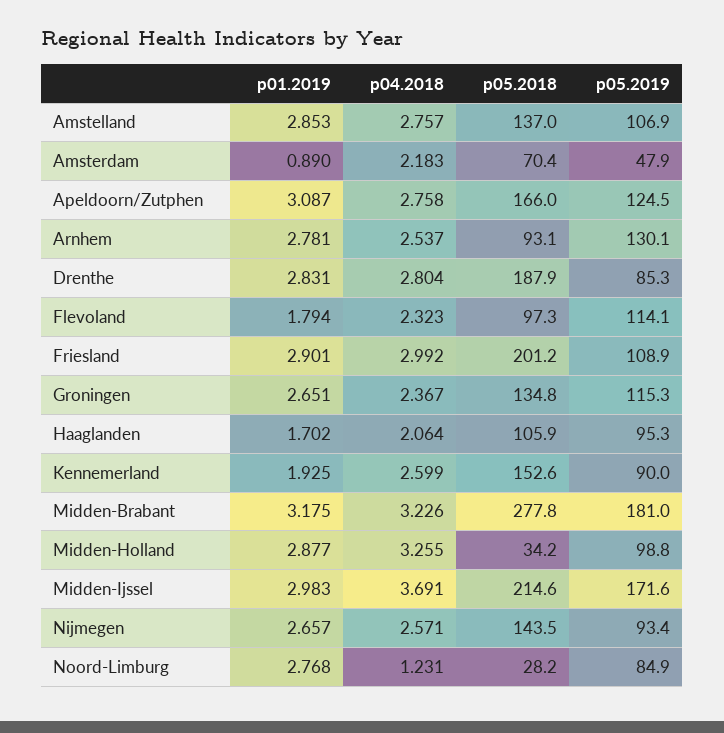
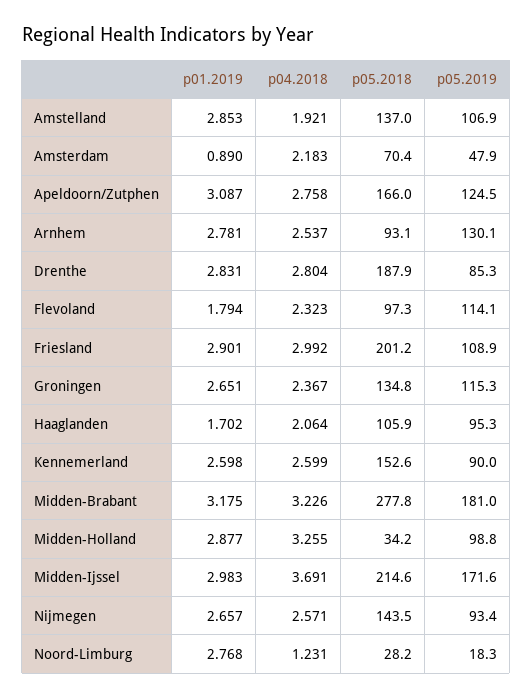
  {
    "p01.2019": {
      "Amstelland": 2.853,
      "Amsterdam": 0.89,
      "Apeldoorn/Zutphen": 3.087,
      "Arnhem": 2.781,
      "Drenthe": 2.831,
      "Flevoland": 1.794,
      "Friesland": 2.901,
      "Groningen": 2.651,
      "Haaglanden": 1.702,
-     "Kennemerland": 1.925,
+     "Kennemerland": 2.598,
      "Midden-Brabant": 3.175,
      "Midden-Holland": 2.877,
      "Midden-Ijssel": 2.983,
      "Nijmegen": 2.657,
      "Noord-Limburg": 2.768
    },
    "p04.2018": {
-     "Amstelland": 2.757,
+     "Amstelland": 1.921,
      "Amsterdam": 2.183,
      "Apeldoorn/Zutphen": 2.758,
      "Arnhem": 2.537,
      "Drenthe": 2.804,
      "Flevoland": 2.323,
      "Friesland": 2.992,
      "Groningen": 2.367,
      "Haaglanden": 2.064,
      "Kennemerland": 2.599,
      "Midden-Brabant": 3.226,
      "Midden-Holland": 3.255,
      "Midden-Ijssel": 3.691,
      "Nijmegen": 2.571,
      "Noord-Limburg": 1.231
    },
    "p05.2018": {
      "Amstelland": 137,
      "Amsterdam": 70.4,
      "Apeldoorn/Zutphen": 166,
      "Arnhem": 93.1,
      "Drenthe": 187.9,
      "Flevoland": 97.3,
      "Friesland": 201.2,
      "Groningen": 134.8,
      "Haaglanden": 105.9,
      "Kennemerland": 152.6,
      "Midden-Brabant": 277.8,
      "Midden-Holland": 34.2,
      "Midden-Ijssel": 214.6,
      "Nijmegen": 143.5,
      "Noord-Limburg": 28.2
    },
    "p05.2019": {
      "Amstelland": 106.9,
      "Amsterdam": 47.9,
      "Apeldoorn/Zutphen": 124.5,
      "Arnhem": 130.1,
      "Drenthe": 85.3,
      "Flevoland": 114.1,
      "Friesland": 108.9,
      "Groningen": 115.3,
      "Haaglanden": 95.3,
      "Kennemerland": 90,
      "Midden-Brabant": 181,
      "Midden-Holland": 98.8,
      "Midden-Ijssel": 171.6,
      "Nijmegen": 93.4,
-     "Noord-Limburg": 84.9
+     "Noord-Limburg": 18.3
    }
  }

